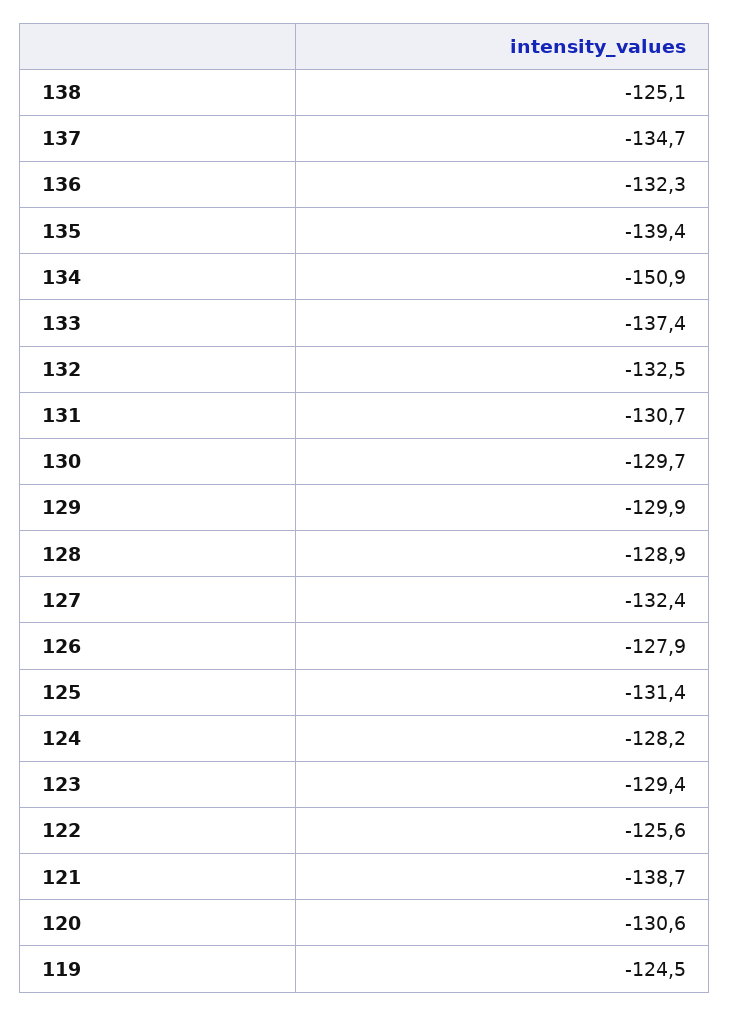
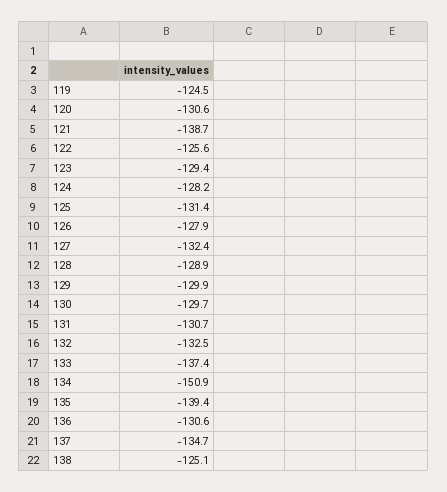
  {
    "138": -125.1,
    "137": -134.7,
-   "136": -132.3,
+   "136": -130.6,
    "135": -139.4,
    "134": -150.9,
    "133": -137.4,
    "132": -132.5,
    "131": -130.7,
    "130": -129.7,
    "129": -129.9,
    "128": -128.9,
    "127": -132.4,
    "126": -127.9,
    "125": -131.4,
    "124": -128.2,
    "123": -129.4,
    "122": -125.6,
    "121": -138.7,
    "120": -130.6,
    "119": -124.5
  }

